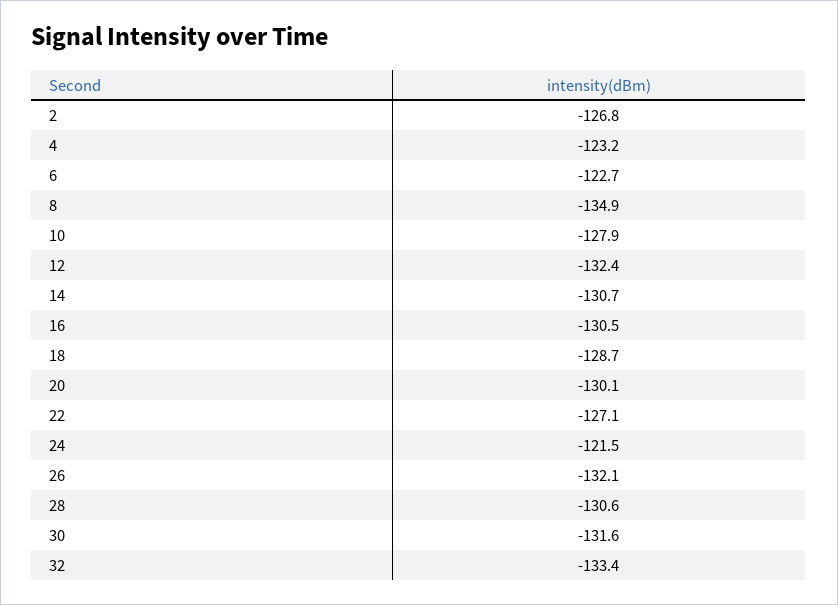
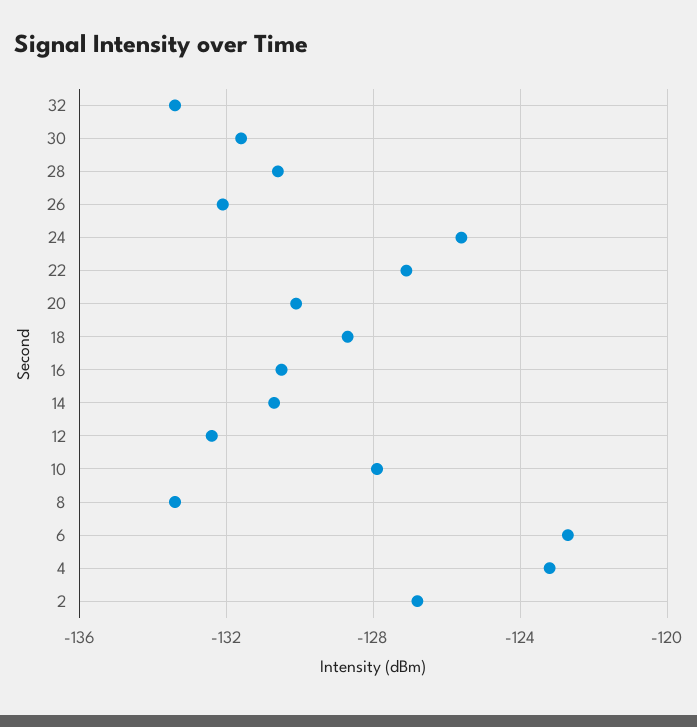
  {
    "2": -126.8,
    "4": -123.2,
    "6": -122.7,
-   "8": -134.9,
+   "8": -133.5,
    "10": -127.9,
    "12": -132.4,
    "14": -130.7,
    "16": -130.5,
    "18": -128.7,
    "20": -130.1,
    "22": -127.1,
-   "24": -121.5,
+   "24": -125.5,
    "26": -132.1,
    "28": -130.6,
    "30": -131.6,
    "32": -133.4
  }

